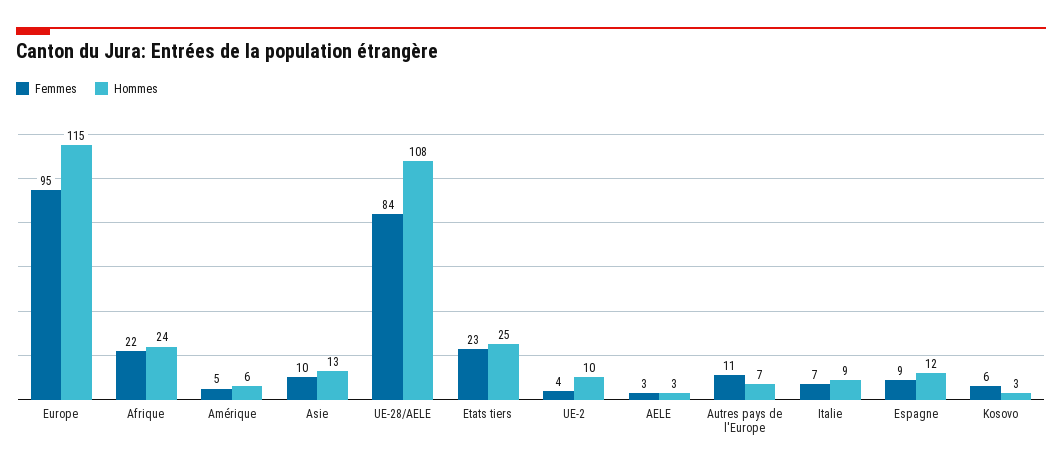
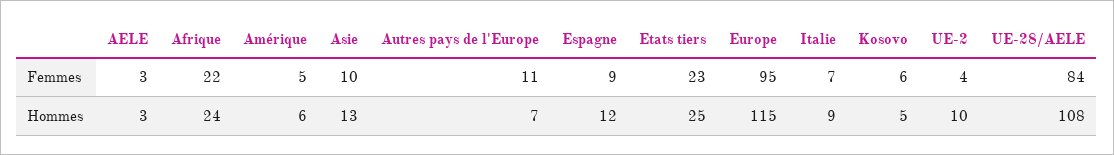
  {
    "Femmes": {
      "Europe": 95,
      "Afrique": 22,
      "Amérique": 5,
      "Asie": 10,
      "UE-28/AELE": 84,
      "Etats tiers": 23,
      "UE-2": 4,
      "AELE": 3,
      "Autres pays de l'Europe": 11,
      "Italie": 7,
      "Espagne": 9,
      "Kosovo": 6
    },
    "Hommes": {
      "Europe": 115,
      "Afrique": 24,
      "Amérique": 6,
      "Asie": 13,
      "UE-28/AELE": 108,
      "Etats tiers": 25,
      "UE-2": 10,
      "AELE": 3,
      "Autres pays de l'Europe": 7,
      "Italie": 9,
      "Espagne": 12,
-     "Kosovo": 3
+     "Kosovo": 5
    }
  }

